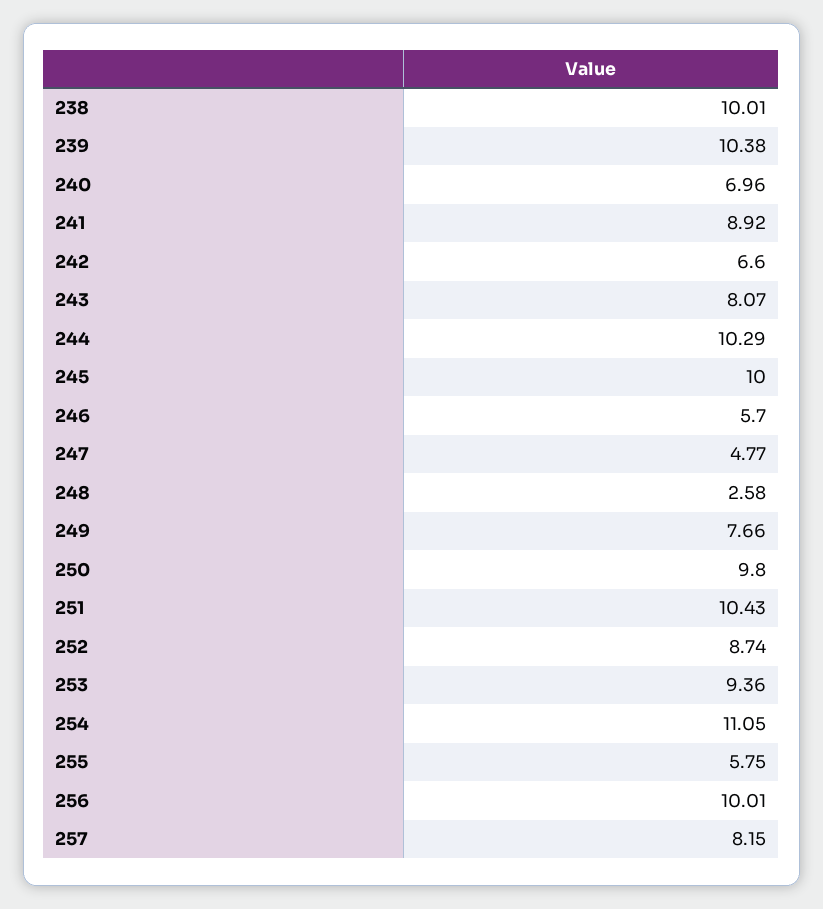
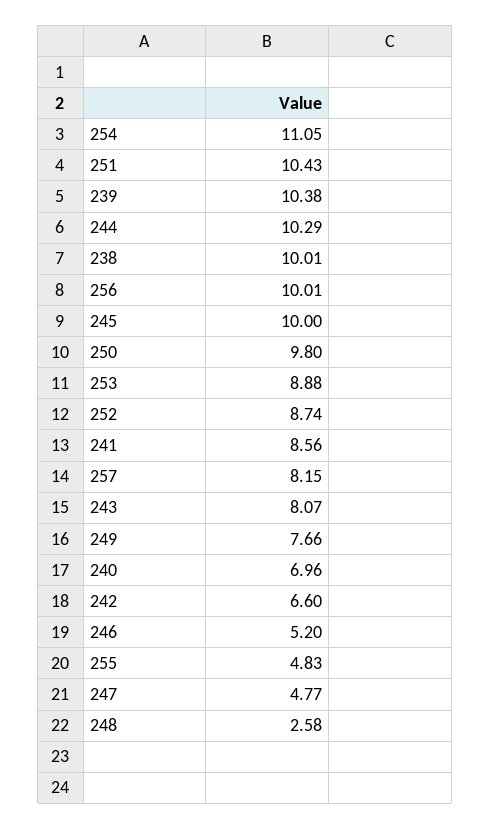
  {
    "238": 10.01,
    "239": 10.38,
    "240": 6.96,
-   "241": 8.92,
+   "241": 8.56,
    "242": 6.6,
    "243": 8.07,
    "244": 10.29,
    "245": 10,
-   "246": 5.7,
+   "246": 5.2,
    "247": 4.77,
    "248": 2.58,
    "249": 7.66,
    "250": 9.8,
    "251": 10.43,
    "252": 8.74,
-   "253": 9.36,
+   "253": 8.88,
    "254": 11.05,
-   "255": 5.75,
+   "255": 4.83,
    "256": 10.01,
    "257": 8.15
  }

